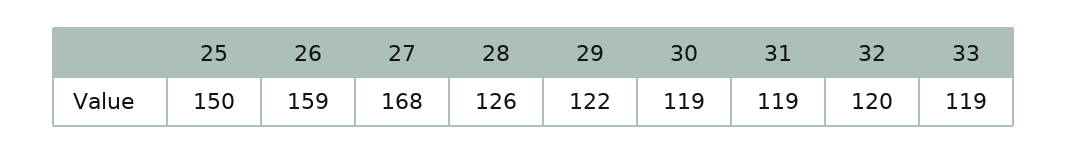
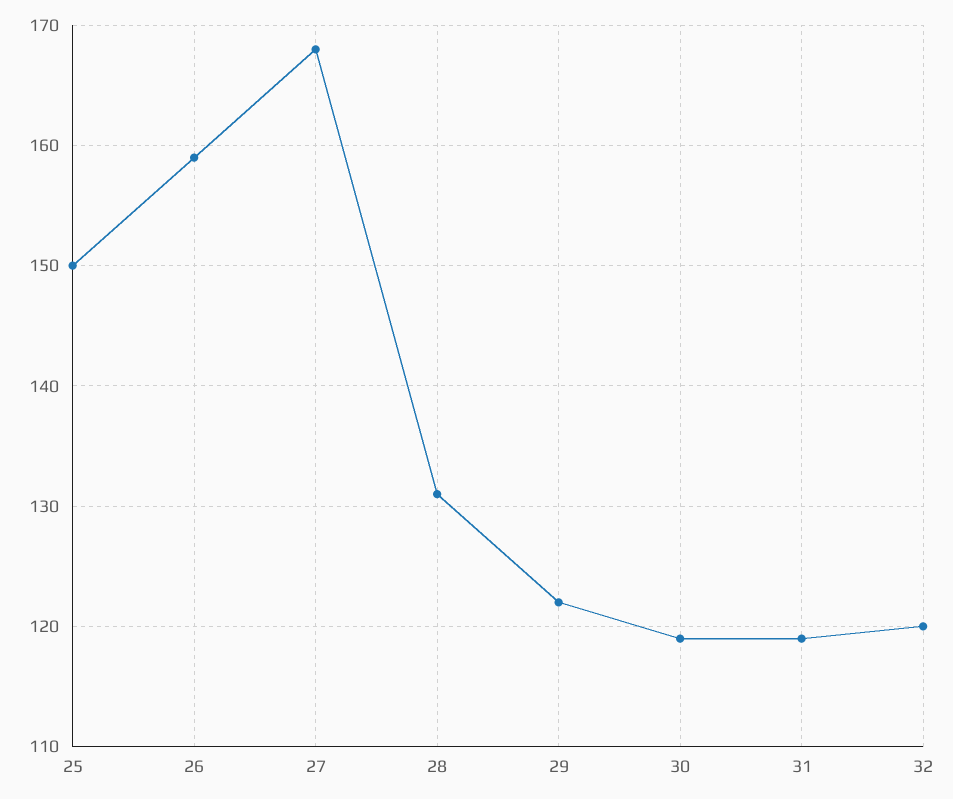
  {
    "25": 150,
    "26": 159,
    "27": 168,
-   "28": 126,
+   "28": 131,
    "29": 122,
    "30": 119,
    "31": 119,
-   "32": 120,
+   "32": 120
-   "33": 119
  }

